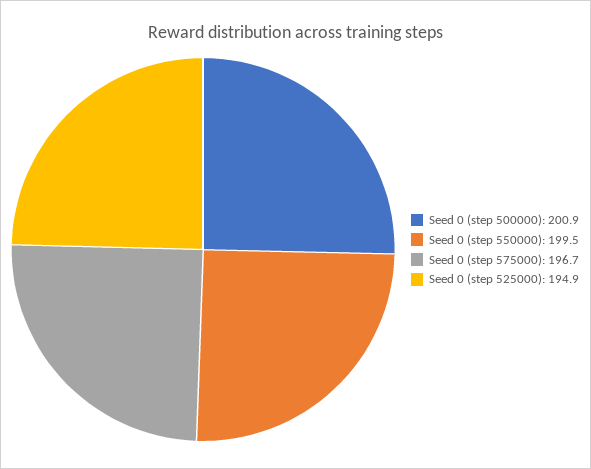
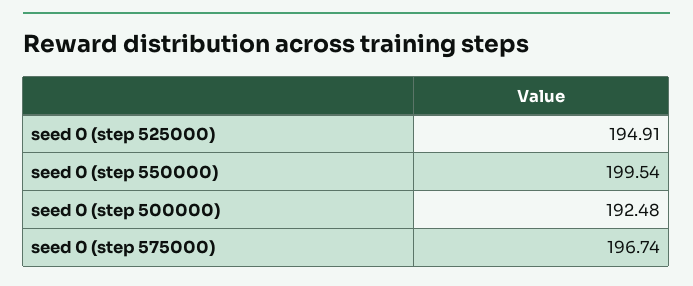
  {
-   "Seed 0 (step 500000)": 200.9,
+   "Seed 0 (step 500000)": 192.48,
    "Seed 0 (step 550000)": 199.54,
    "Seed 0 (step 575000)": 196.74,
    "Seed 0 (step 525000)": 194.91
  }

